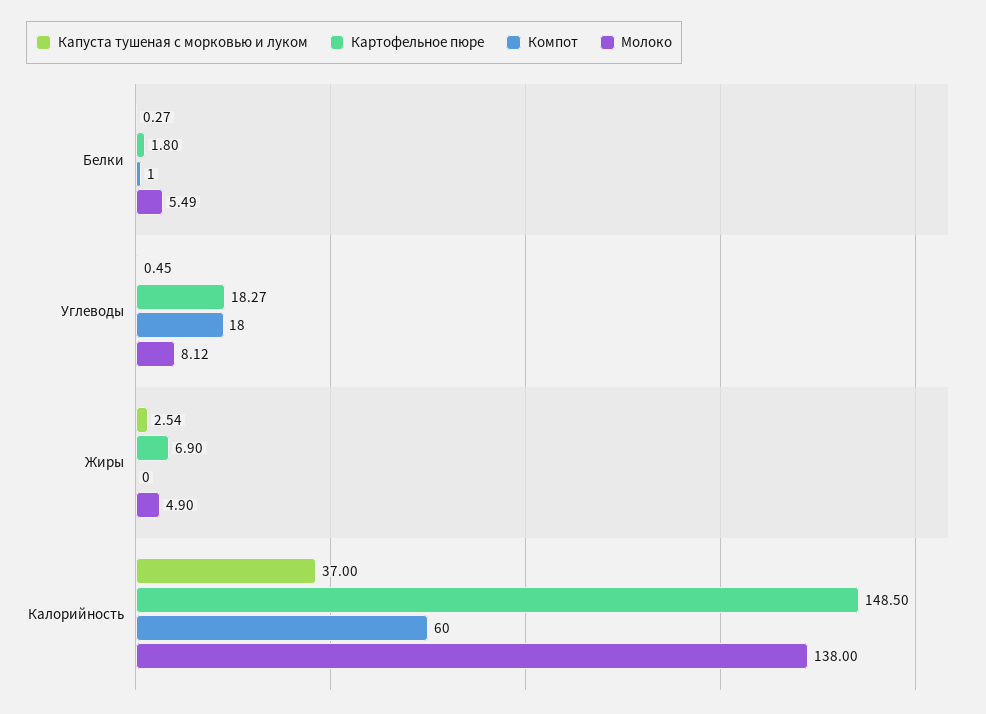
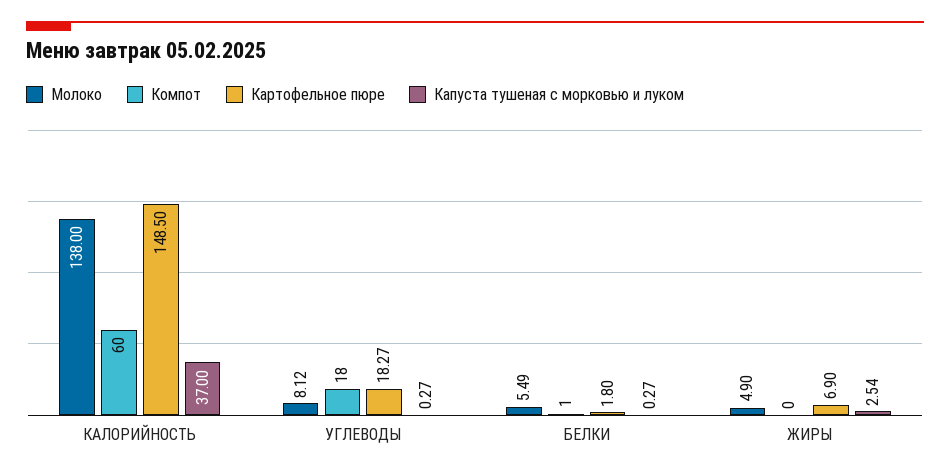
  {
    "Капуста тушеная с морковью и луком": {
      "Белки": 0.27,
-     "Углеводы": 0.45,
+     "Углеводы": 0.27,
      "Жиры": 2.54,
      "Калорийность": 37
    },
    "Картофельное пюре": {
      "Белки": 1.8,
      "Углеводы": 18.27,
      "Жиры": 6.9,
      "Калорийность": 148.5
    },
    "Компот": {
      "Белки": 1,
      "Углеводы": 18,
      "Жиры": 0,
      "Калорийность": 60
    },
    "Молоко": {
      "Белки": 5.49,
      "Углеводы": 8.12,
      "Жиры": 4.9,
      "Калорийность": 138
    }
  }

